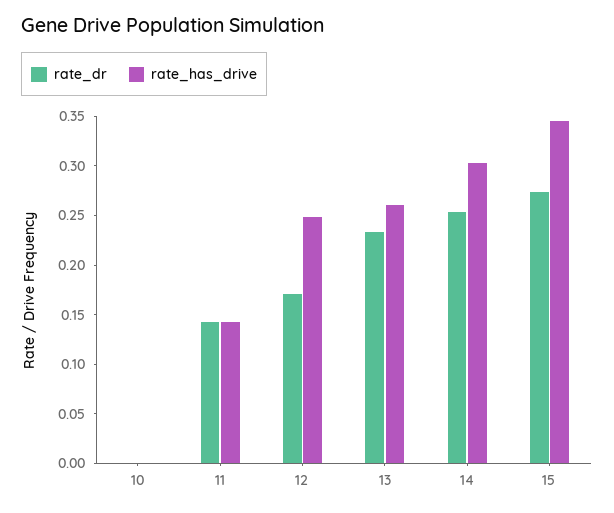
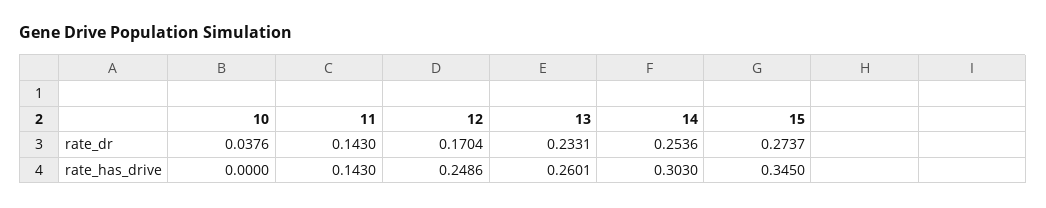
  {
    "rate_dr": {
-     "10": 0,
+     "10": 0.0376,
      "11": 0.143,
      "12": 0.1704,
      "13": 0.2331,
      "14": 0.2536,
      "15": 0.2737
    },
    "rate_has_drive": {
      "10": 0,
      "11": 0.143,
      "12": 0.2486,
      "13": 0.2601,
      "14": 0.303,
      "15": 0.345
    }
  }

